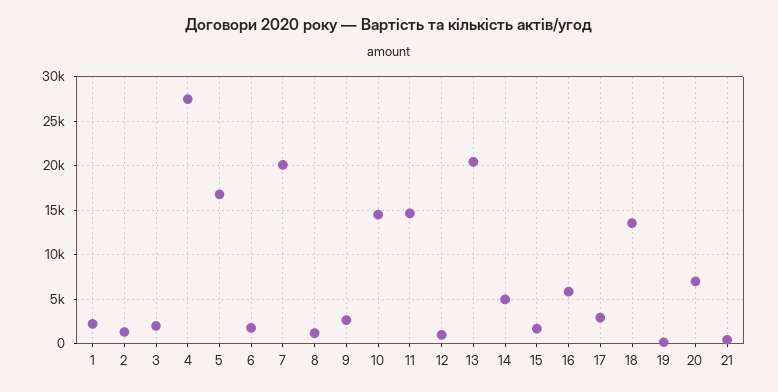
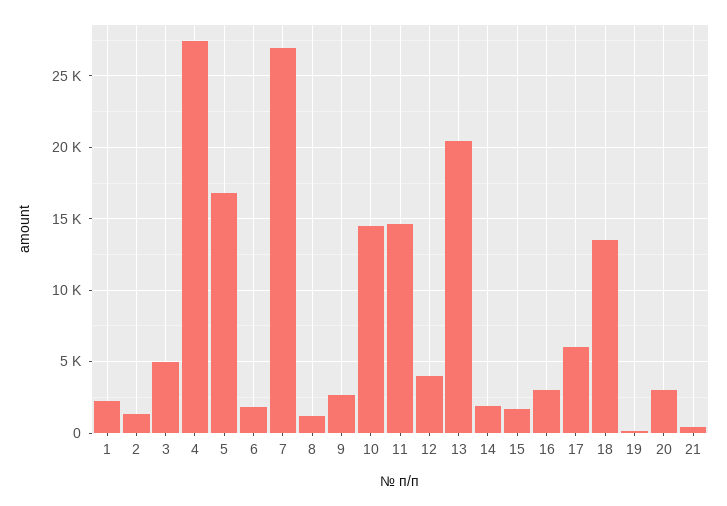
  {
    "1": 2000,
    "2": 1500,
-   "3": 2000,
+   "3": 5000,
    "4": 27500,
    "5": 17000,
    "6": 2000,
-   "7": 20000,
+   "7": 27000,
    "8": 1000,
    "9": 2500,
    "10": 14500,
    "11": 14500,
-   "12": 1000,
+   "12": 4000,
    "13": 20500,
-   "14": 5000,
+   "14": 2000,
    "15": 1500,
-   "16": 6000,
+   "16": 3000,
-   "17": 3000,
+   "17": 6000,
    "18": 13500,
    "19": 0,
-   "20": 7000,
+   "20": 3000,
    "21": 500
  }

